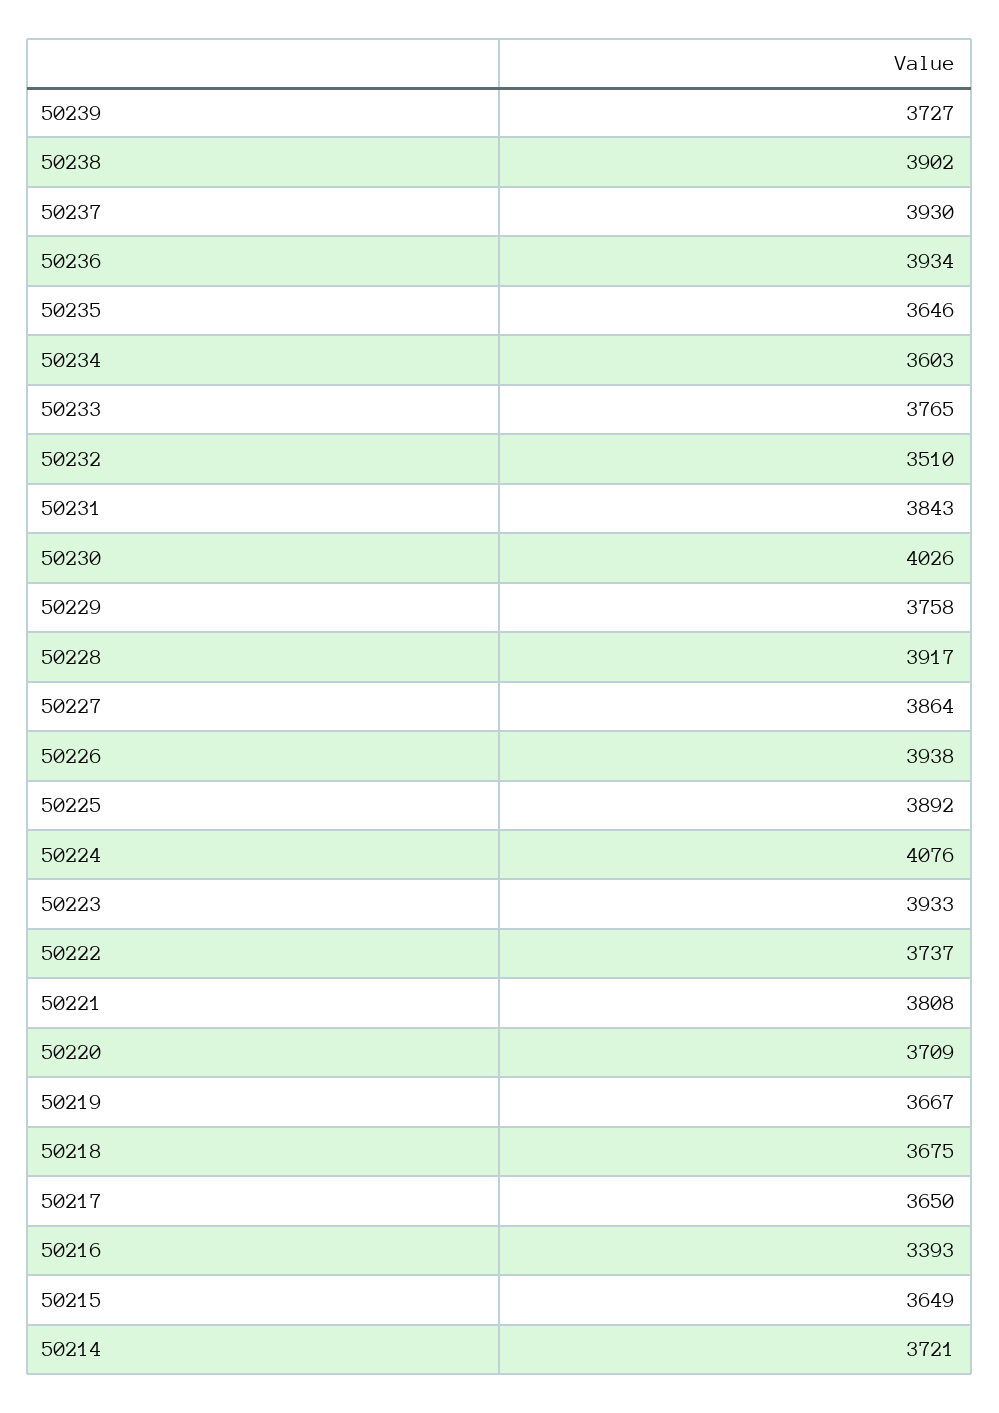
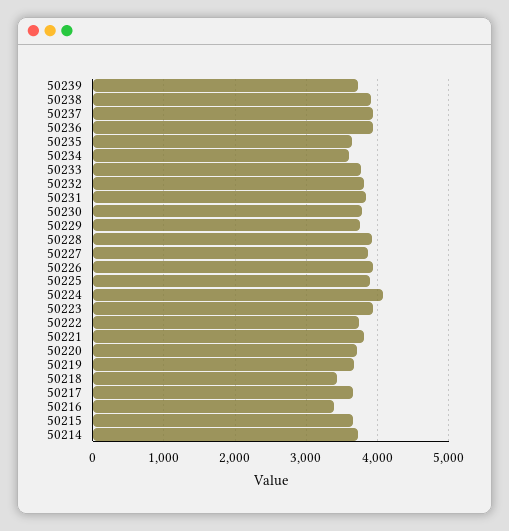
  {
    "50239": 3727,
    "50238": 3902,
    "50237": 3930,
    "50236": 3934,
    "50235": 3646,
    "50234": 3603,
    "50233": 3765,
-   "50232": 3510,
+   "50232": 3800,
    "50231": 3843,
-   "50230": 4026,
+   "50230": 3800,
    "50229": 3758,
    "50228": 3917,
    "50227": 3864,
    "50226": 3938,
    "50225": 3892,
    "50224": 4076,
    "50223": 3933,
    "50222": 3737,
    "50221": 3808,
    "50220": 3709,
    "50219": 3667,
-   "50218": 3675,
+   "50218": 3400,
    "50217": 3650,
    "50216": 3393,
    "50215": 3649,
    "50214": 3721
  }

